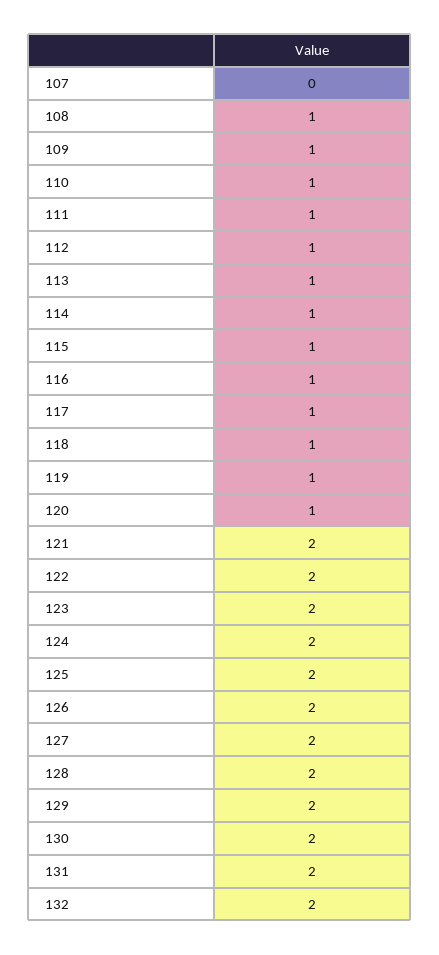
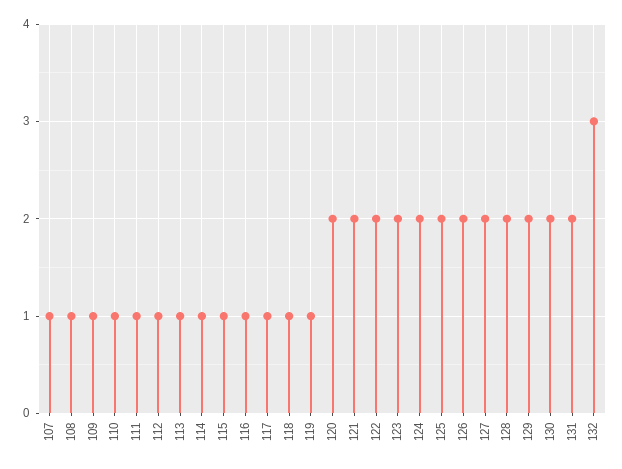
  {
-   "107": 0,
+   "107": 1,
    "108": 1,
    "109": 1,
    "110": 1,
    "111": 1,
    "112": 1,
    "113": 1,
    "114": 1,
    "115": 1,
    "116": 1,
    "117": 1,
    "118": 1,
    "119": 1,
-   "120": 1,
+   "120": 2,
    "121": 2,
    "122": 2,
    "123": 2,
    "124": 2,
    "125": 2,
    "126": 2,
    "127": 2,
    "128": 2,
    "129": 2,
    "130": 2,
    "131": 2,
-   "132": 2
+   "132": 3
  }

